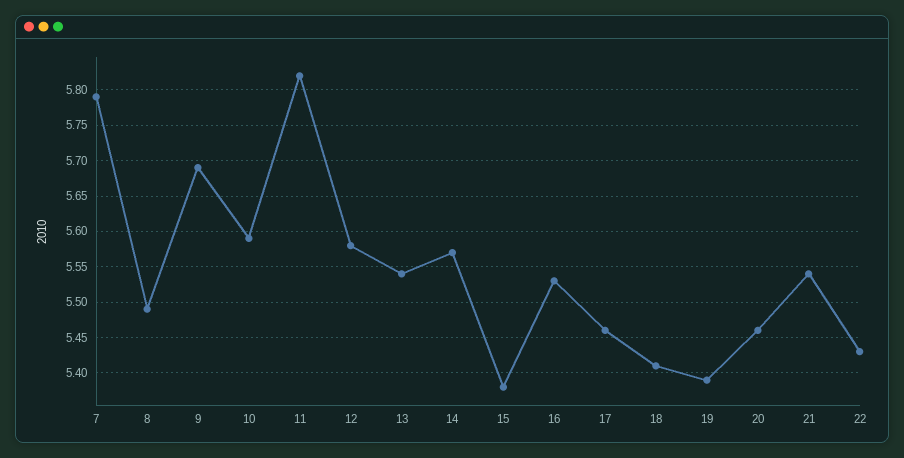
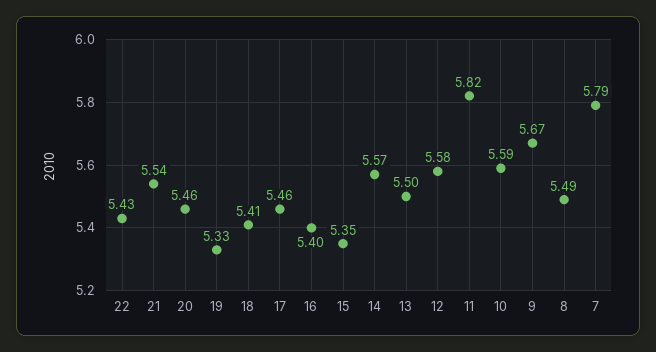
  {
    "7": 5.79,
    "8": 5.49,
-   "9": 5.69,
+   "9": 5.67,
    "10": 5.59,
    "11": 5.82,
    "12": 5.58,
-   "13": 5.54,
+   "13": 5.5,
    "14": 5.57,
-   "15": 5.38,
+   "15": 5.35,
-   "16": 5.53,
+   "16": 5.4,
    "17": 5.46,
    "18": 5.41,
-   "19": 5.39,
+   "19": 5.33,
    "20": 5.46,
    "21": 5.54,
    "22": 5.43
  }

